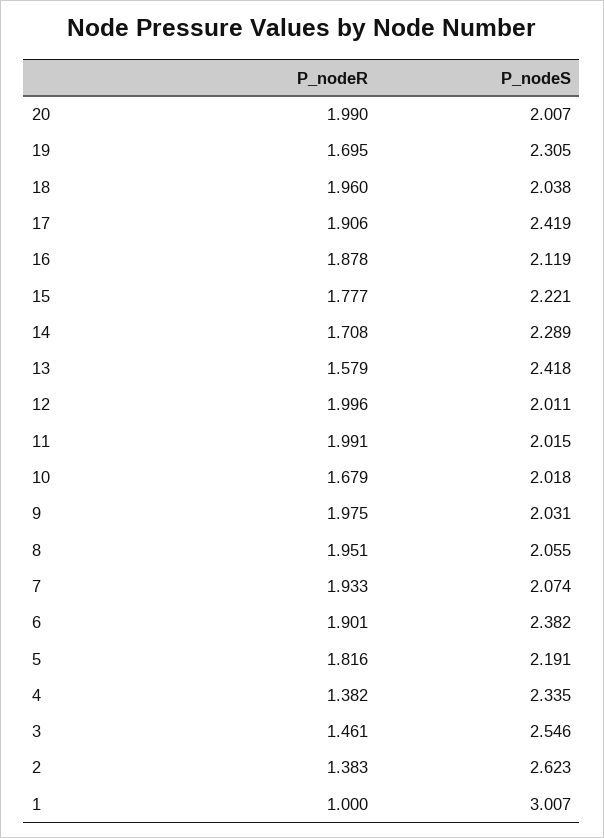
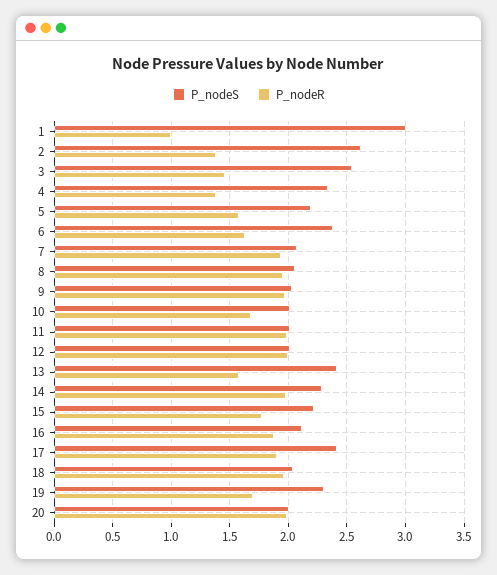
  {
    "P_nodeR": {
      "20": 1.99,
      "19": 1.695,
      "18": 1.96,
      "17": 1.906,
      "16": 1.878,
      "15": 1.777,
-     "14": 1.708,
+     "14": 2,
      "13": 1.579,
      "12": 1.996,
      "11": 1.991,
      "10": 1.679,
      "9": 1.975,
      "8": 1.951,
      "7": 1.933,
-     "6": 1.901,
+     "6": 1.6,
-     "5": 1.816,
+     "5": 1.6,
      "4": 1.382,
      "3": 1.461,
      "2": 1.383,
      "1": 1
    },
    "P_nodeS": {
      "20": 2.007,
      "19": 2.305,
      "18": 2.038,
      "17": 2.419,
      "16": 2.119,
      "15": 2.221,
      "14": 2.289,
      "13": 2.418,
      "12": 2.011,
      "11": 2.015,
      "10": 2.018,
      "9": 2.031,
      "8": 2.055,
      "7": 2.074,
      "6": 2.382,
      "5": 2.191,
      "4": 2.335,
      "3": 2.546,
      "2": 2.623,
      "1": 3.007
    }
  }

